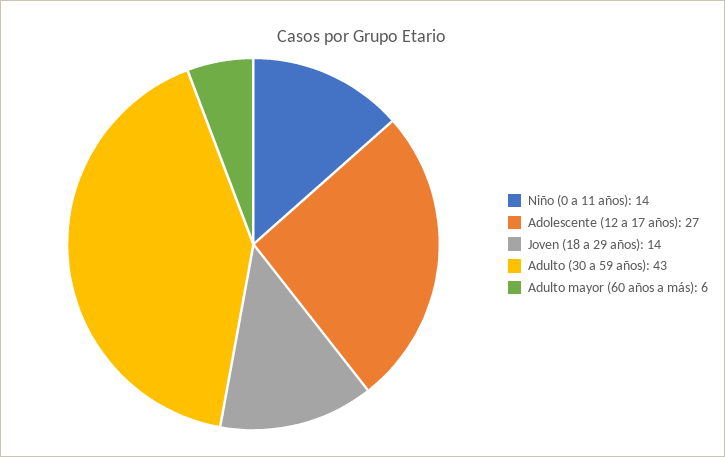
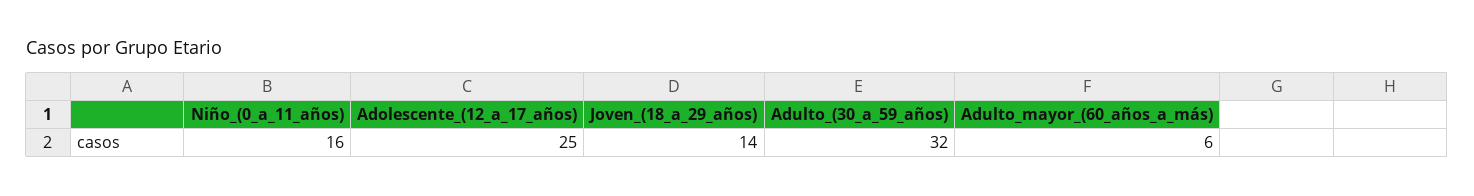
  {
-   "Niño (0 a 11 años)": 14,
+   "Niño (0 a 11 años)": 16,
-   "Adolescente (12 a 17 años)": 27,
+   "Adolescente (12 a 17 años)": 25,
    "Joven (18 a 29 años)": 14,
-   "Adulto (30 a 59 años)": 43,
+   "Adulto (30 a 59 años)": 32,
    "Adulto mayor (60 años a más)": 6
  }

